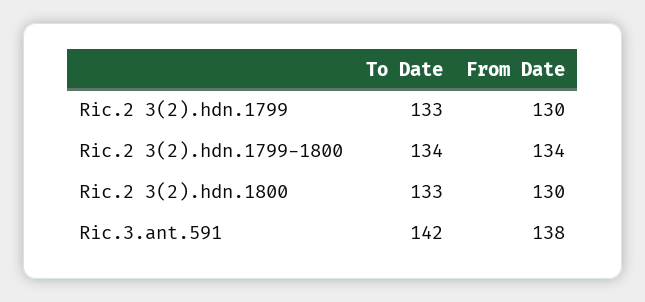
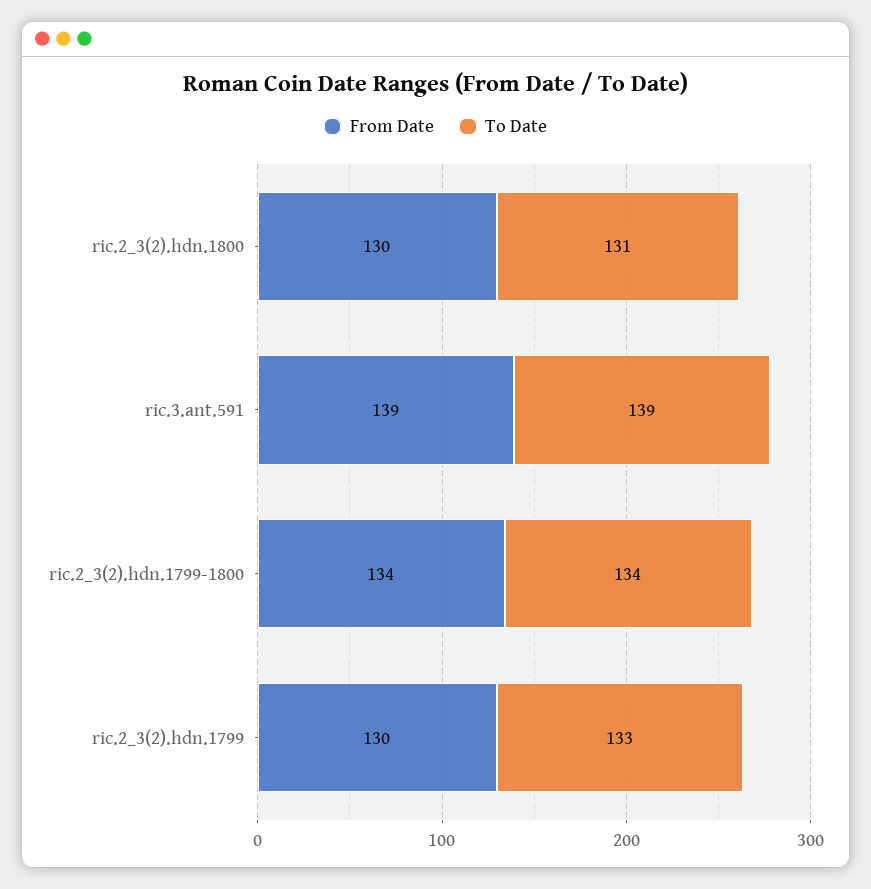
  {
    "To Date": {
      "Ric.2 3(2).hdn.1799": 133,
      "Ric.2 3(2).hdn.1799-1800": 134,
-     "Ric.2 3(2).hdn.1800": 133,
+     "Ric.2 3(2).hdn.1800": 131,
-     "Ric.3.ant.591": 142
+     "Ric.3.ant.591": 139
    },
    "From Date": {
      "Ric.2 3(2).hdn.1799": 130,
      "Ric.2 3(2).hdn.1799-1800": 134,
      "Ric.2 3(2).hdn.1800": 130,
-     "Ric.3.ant.591": 138
+     "Ric.3.ant.591": 139
    }
  }

